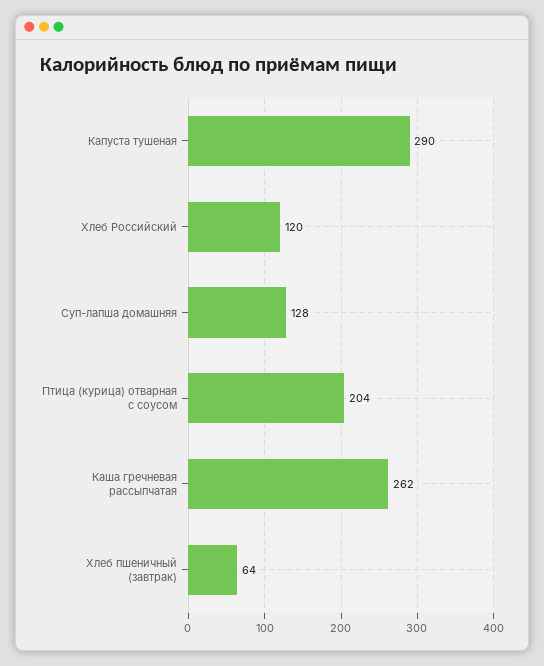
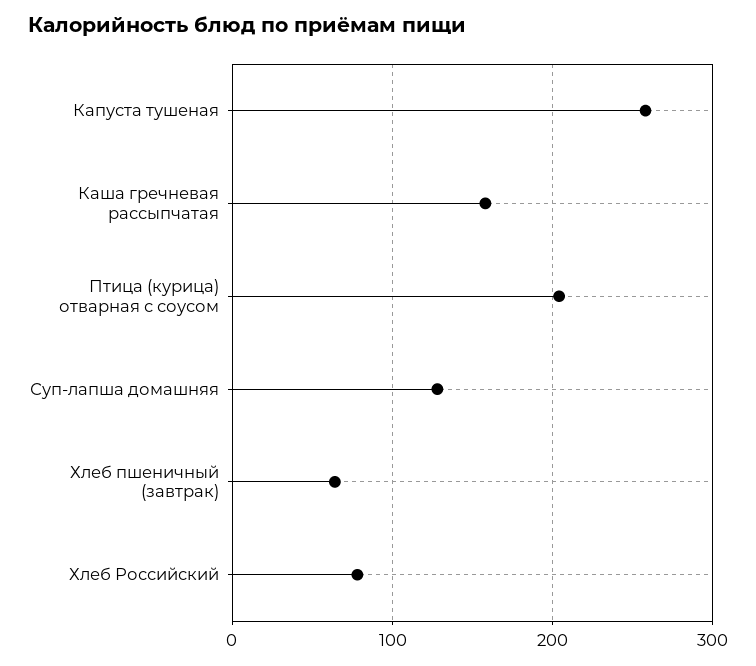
  {
-   "Капуста тушеная": 290,
+   "Капуста тушеная": 260,
-   "Хлеб Российский": 120,
+   "Хлеб Российский": 80,
    "Суп-лапша домашняя": 128,
    "Птица (курица) отварная с соусом": 204,
-   "Каша гречневая рассыпчатая": 262,
+   "Каша гречневая рассыпчатая": 160,
    "Хлеб пшеничный (завтрак)": 64
  }

